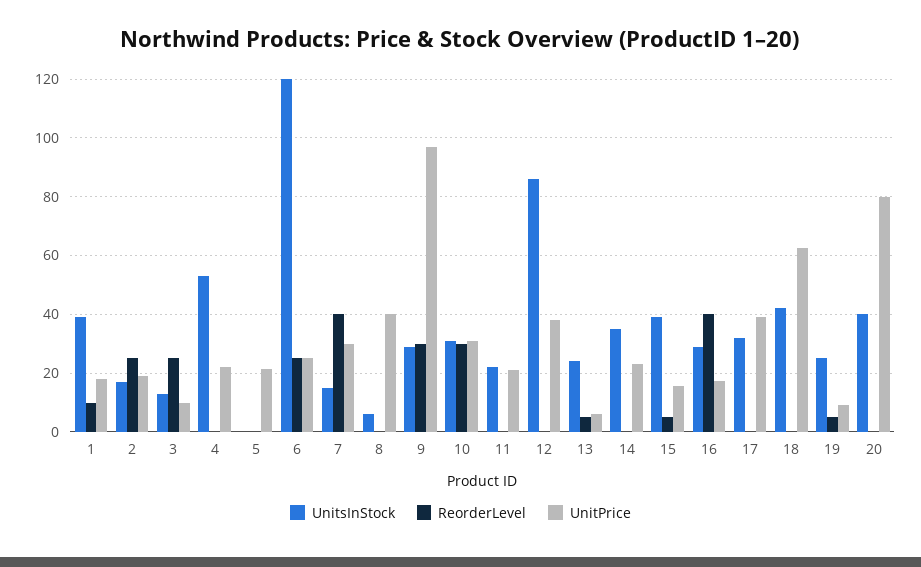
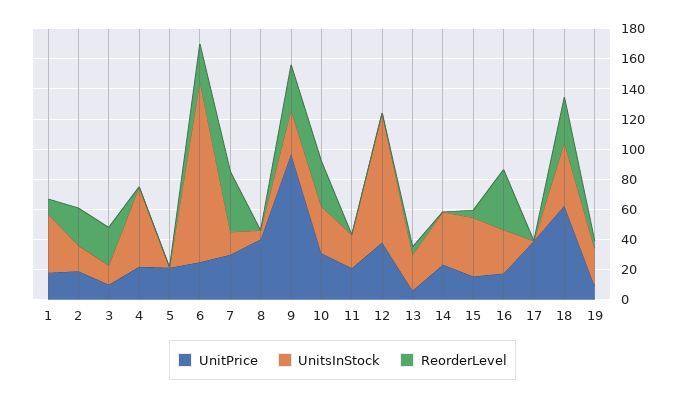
  {
    "UnitsInStock": {
      "1": 40,
      "2": 17.5,
      "3": 12.5,
      "4": 52.5,
      "5": 0,
      "6": 120,
      "7": 15,
      "8": 5,
      "9": 30,
      "10": 30,
      "11": 22.5,
      "12": 85,
      "13": 25,
      "14": 35,
      "15": 40,
      "16": 30,
-     "17": 32.5,
+     "17": 0,
      "18": 42.5,
-     "19": 25,
+     "19": 25
-     "20": 40
    },
    "ReorderLevel": {
      "1": 10,
      "2": 25,
      "3": 25,
      "4": 0,
      "5": 0,
      "6": 25,
      "7": 40,
      "8": 0,
      "9": 30,
      "10": 30,
      "11": 0,
      "12": 0,
      "13": 5,
      "14": 0,
      "15": 5,
      "16": 40,
      "17": 0,
-     "18": 0,
+     "18": 30,
-     "19": 5,
+     "19": 5
-     "20": 0
    },
    "UnitPrice": {
      "1": 17.5,
      "2": 20,
      "3": 10,
      "4": 22.5,
      "5": 22.5,
      "6": 25,
      "7": 30,
      "8": 40,
      "9": 97.5,
      "10": 30,
      "11": 20,
      "12": 37.5,
      "13": 5,
      "14": 22.5,
      "15": 15,
      "16": 17.5,
      "17": 40,
      "18": 62.5,
-     "19": 10,
+     "19": 10
-     "20": 80
    }
  }

